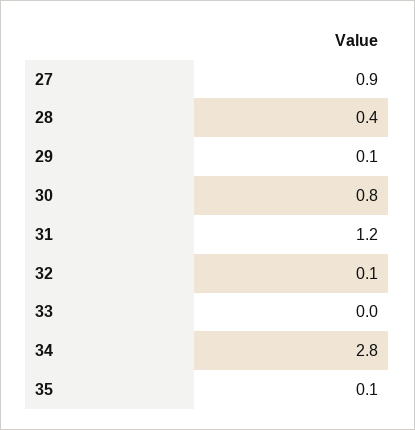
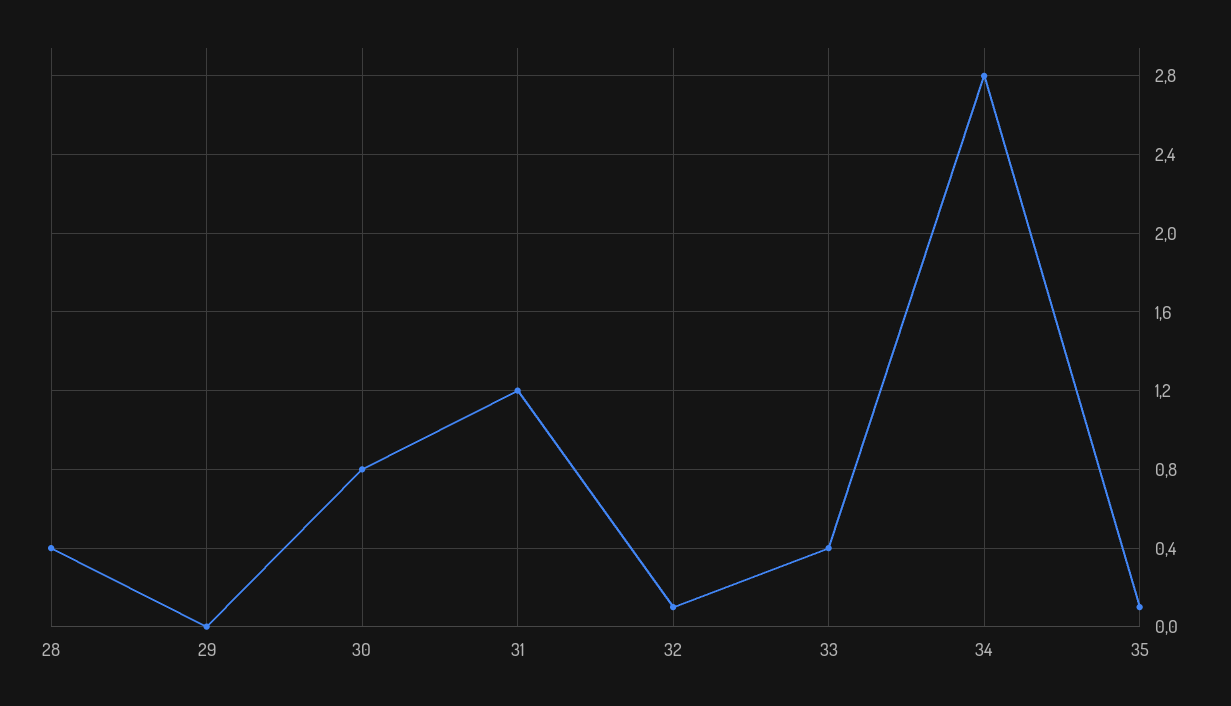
  {
-   "27": 0.9,
    "28": 0.4,
-   "29": 0.1,
+   "29": 0,
    "30": 0.8,
    "31": 1.2,
    "32": 0.1,
-   "33": 0,
+   "33": 0.4,
    "34": 2.8,
    "35": 0.1
  }

